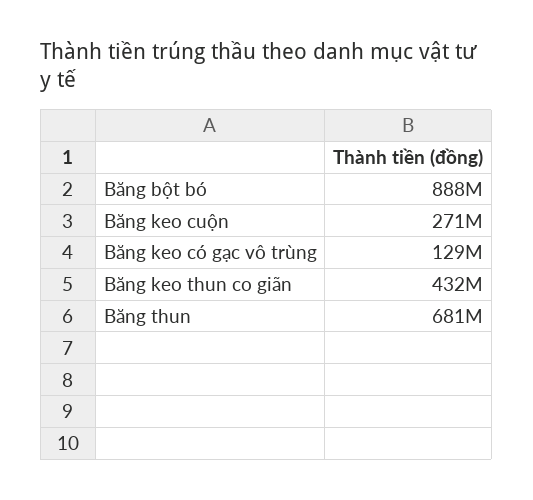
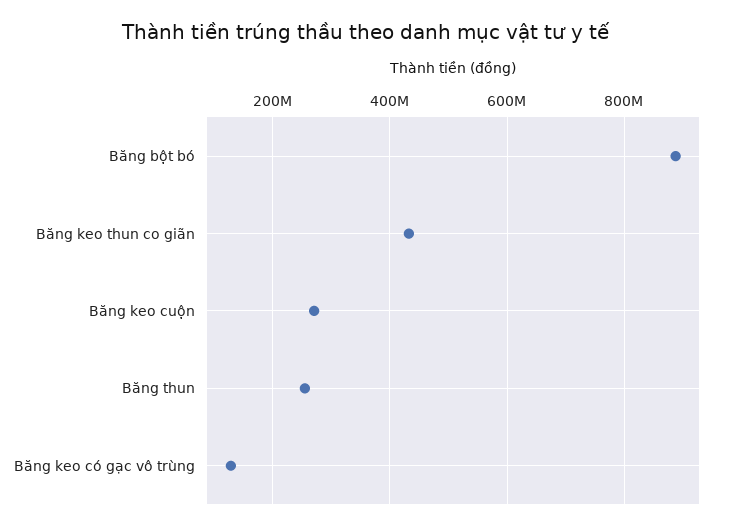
  {
    "Băng bột bó": 888000000,
    "Băng keo cuộn": 271000000,
    "Băng keo có gạc vô trùng": 129000000,
    "Băng keo thun co giãn": 432000000,
-   "Băng thun": 681000000
+   "Băng thun": 260000000
  }

